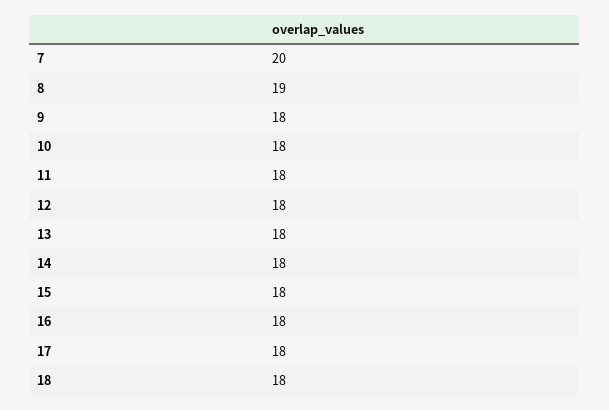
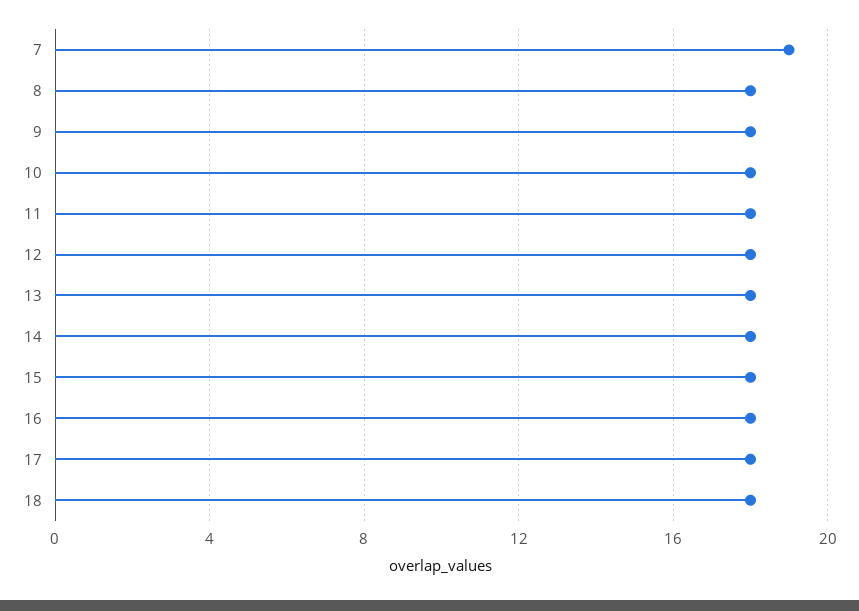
  {
-   "7": 20,
+   "7": 19,
-   "8": 19,
+   "8": 18,
    "9": 18,
    "10": 18,
    "11": 18,
    "12": 18,
    "13": 18,
    "14": 18,
    "15": 18,
    "16": 18,
    "17": 18,
    "18": 18
  }

